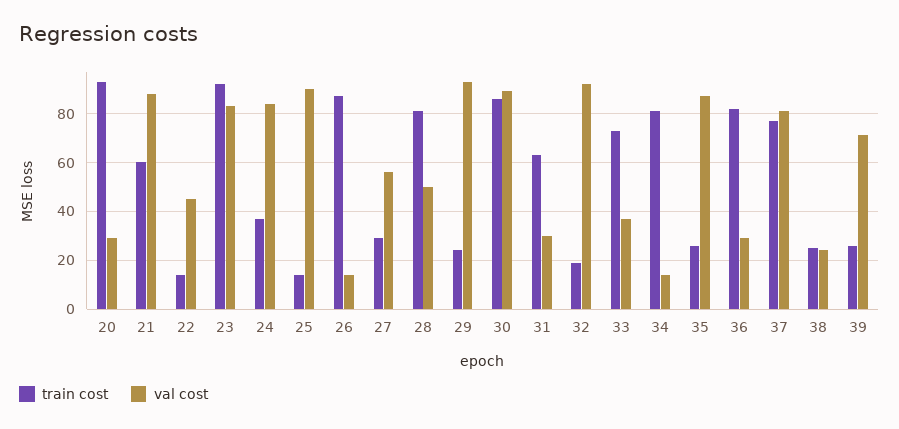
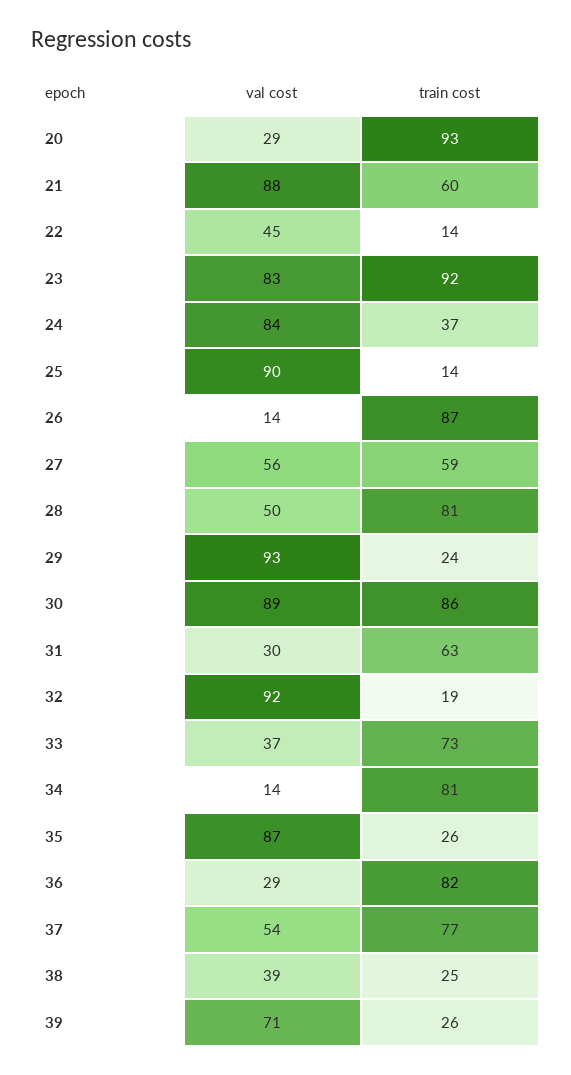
  {
    "train cost": {
      "20": 93,
      "21": 60,
      "22": 14,
      "23": 92,
      "24": 37,
      "25": 14,
      "26": 87,
-     "27": 30,
+     "27": 59,
      "28": 81,
      "29": 24,
      "30": 86,
      "31": 63,
      "32": 19,
      "33": 73,
      "34": 81,
      "35": 26,
      "36": 82,
      "37": 77,
      "38": 25,
      "39": 26
    },
    "val cost": {
      "20": 29,
      "21": 88,
      "22": 45,
      "23": 83,
      "24": 84,
      "25": 90,
      "26": 14,
      "27": 56,
      "28": 50,
      "29": 93,
      "30": 89,
      "31": 30,
      "32": 92,
      "33": 37,
      "34": 14,
      "35": 87,
      "36": 29,
-     "37": 80,
+     "37": 54,
-     "38": 25,
+     "38": 39,
      "39": 71
    }
  }

